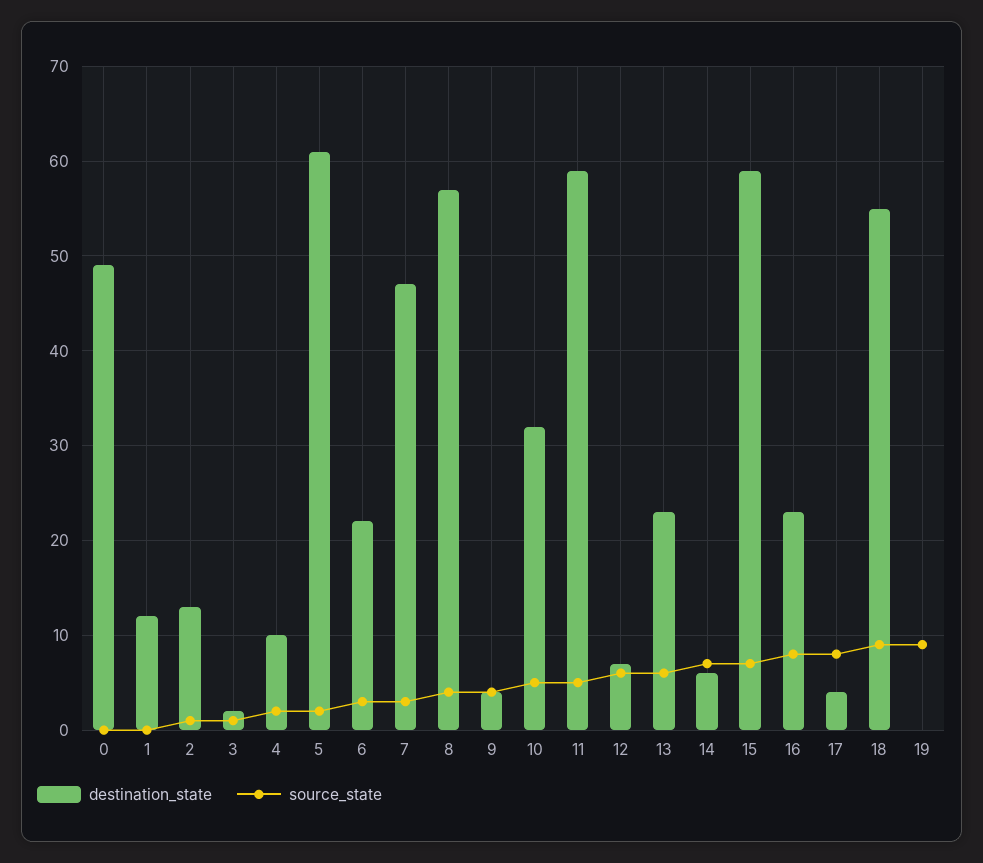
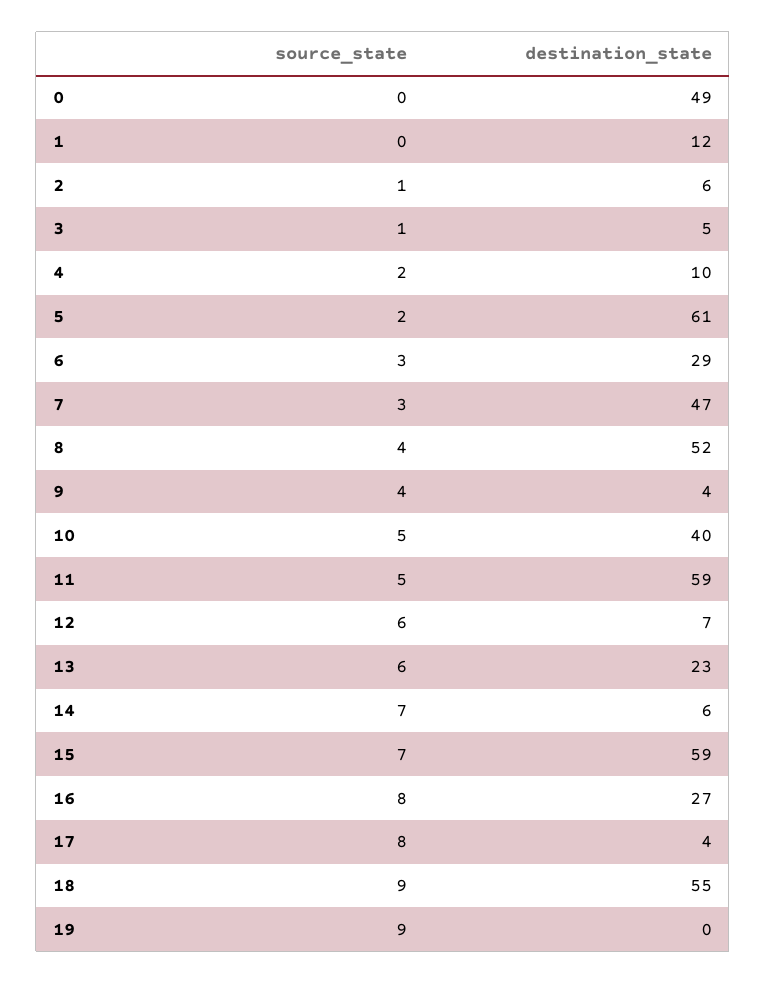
  {
    "destination_state": {
      "0": 49,
      "1": 12,
-     "2": 13,
+     "2": 6,
-     "3": 2,
+     "3": 5,
      "4": 10,
      "5": 61,
-     "6": 22,
+     "6": 29,
      "7": 47,
-     "8": 57,
+     "8": 52,
      "9": 4,
-     "10": 32,
+     "10": 40,
      "11": 59,
      "12": 7,
      "13": 23,
      "14": 6,
      "15": 59,
-     "16": 23,
+     "16": 27,
      "17": 4,
      "18": 55,
      "19": 0
    },
    "source_state": {
      "0": 0,
      "1": 0,
      "2": 1,
      "3": 1,
      "4": 2,
      "5": 2,
      "6": 3,
      "7": 3,
      "8": 4,
      "9": 4,
      "10": 5,
      "11": 5,
      "12": 6,
      "13": 6,
      "14": 7,
      "15": 7,
      "16": 8,
      "17": 8,
      "18": 9,
      "19": 9
    }
  }

